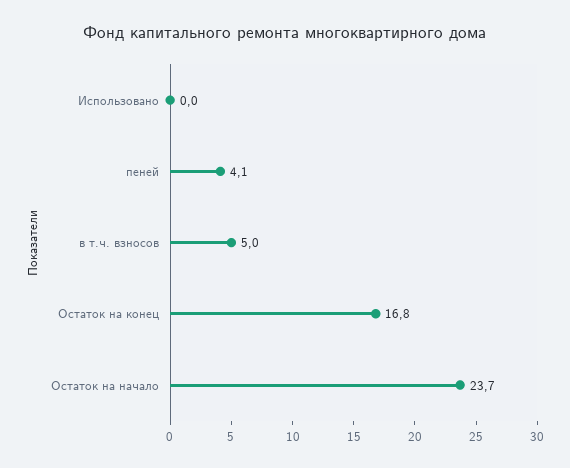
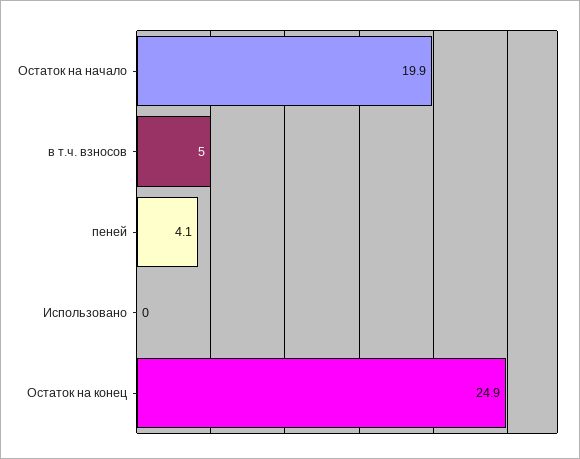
  {
    "Использовано": 0,
    "пеней": 4.1,
    "в т.ч. взносов": 5,
-   "Остаток на конец": 16.8,
+   "Остаток на конец": 24.9,
-   "Остаток на начало": 23.7
+   "Остаток на начало": 19.9
  }

